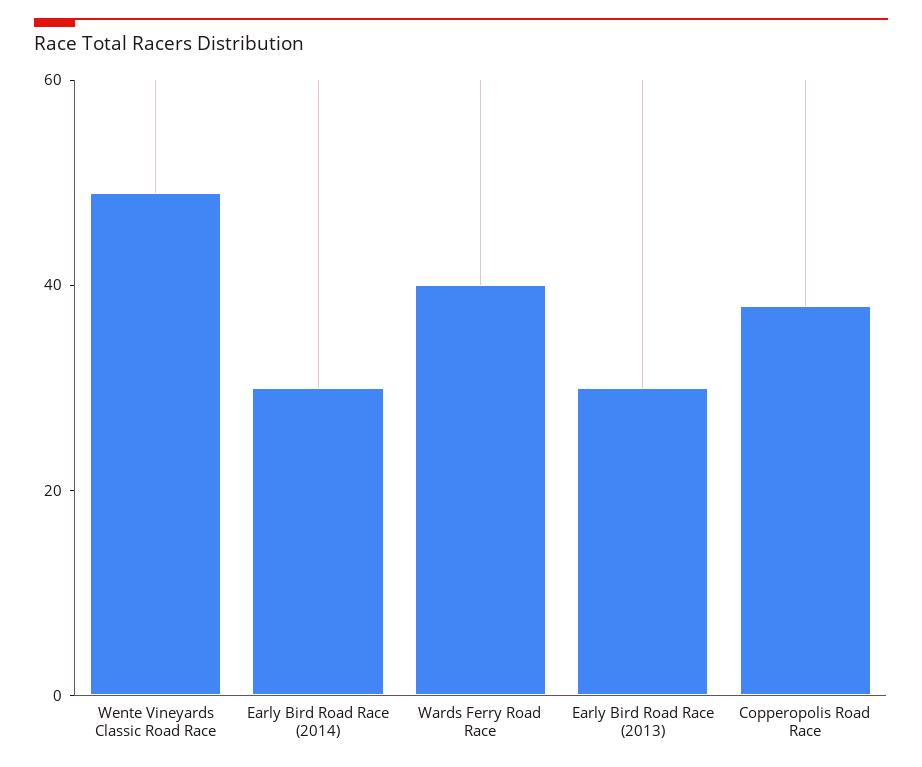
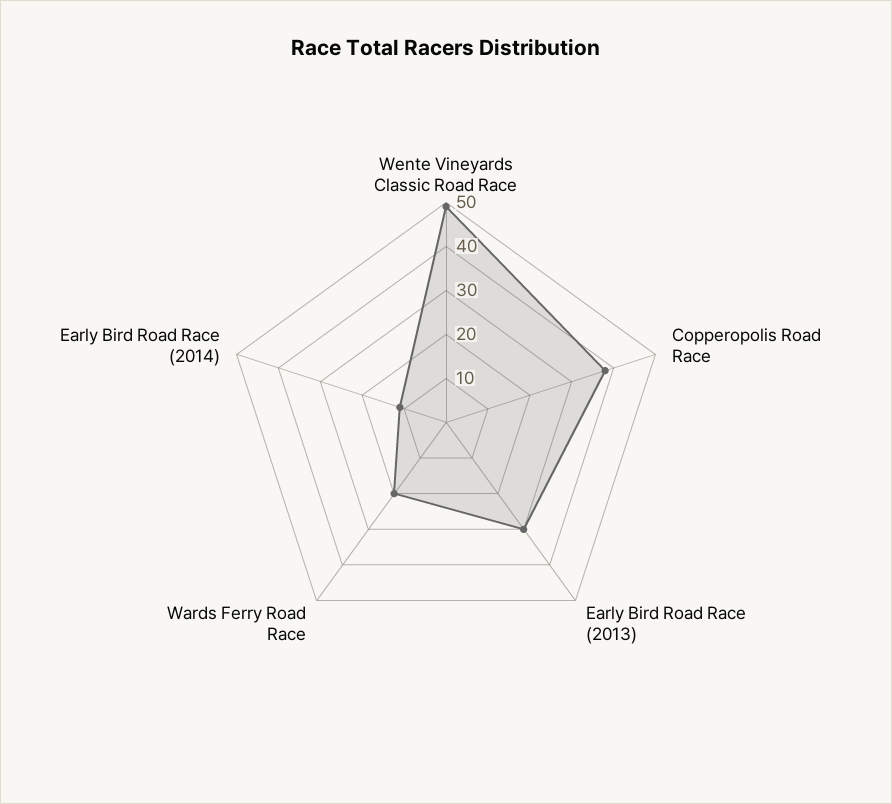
  {
    "Wente Vineyards Classic Road Race": 50,
-   "Early Bird Road Race (2014)": 30,
+   "Early Bird Road Race (2014)": 10,
-   "Wards Ferry Road Race": 40,
+   "Wards Ferry Road Race": 20,
    "Early Bird Road Race (2013)": 30,
    "Copperopolis Road Race": 40
  }

